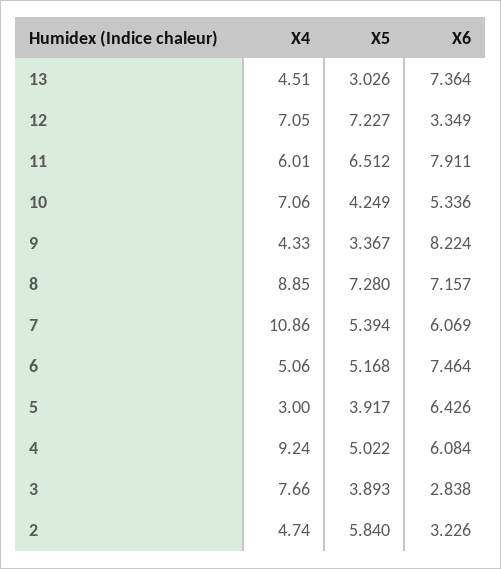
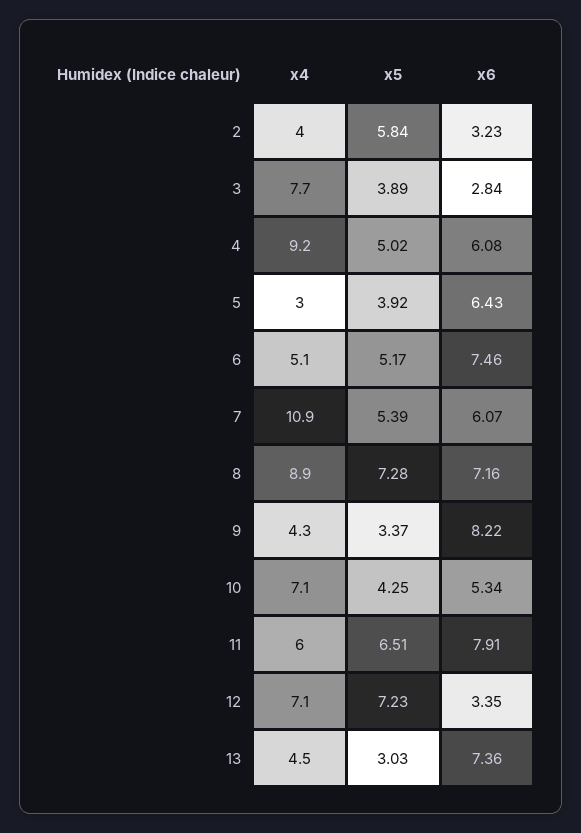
  {
    "X4": {
      "13": 4.51,
      "12": 7.05,
      "11": 6.01,
      "10": 7.06,
      "9": 4.33,
      "8": 8.85,
      "7": 10.86,
      "6": 5.06,
      "5": 3,
      "4": 9.24,
      "3": 7.66,
-     "2": 4.74
+     "2": 4
    },
    "X5": {
      "13": 3.026,
      "12": 7.227,
      "11": 6.512,
      "10": 4.249,
      "9": 3.367,
      "8": 7.28,
      "7": 5.394,
      "6": 5.168,
      "5": 3.917,
      "4": 5.022,
      "3": 3.893,
      "2": 5.84
    },
    "X6": {
      "13": 7.364,
      "12": 3.349,
      "11": 7.911,
      "10": 5.336,
      "9": 8.224,
      "8": 7.157,
      "7": 6.069,
      "6": 7.464,
      "5": 6.426,
      "4": 6.084,
      "3": 2.838,
      "2": 3.226
    }
  }

